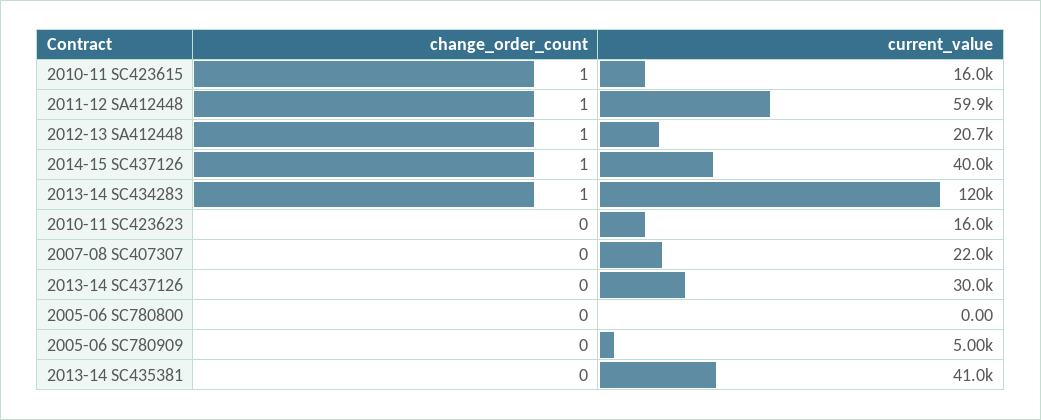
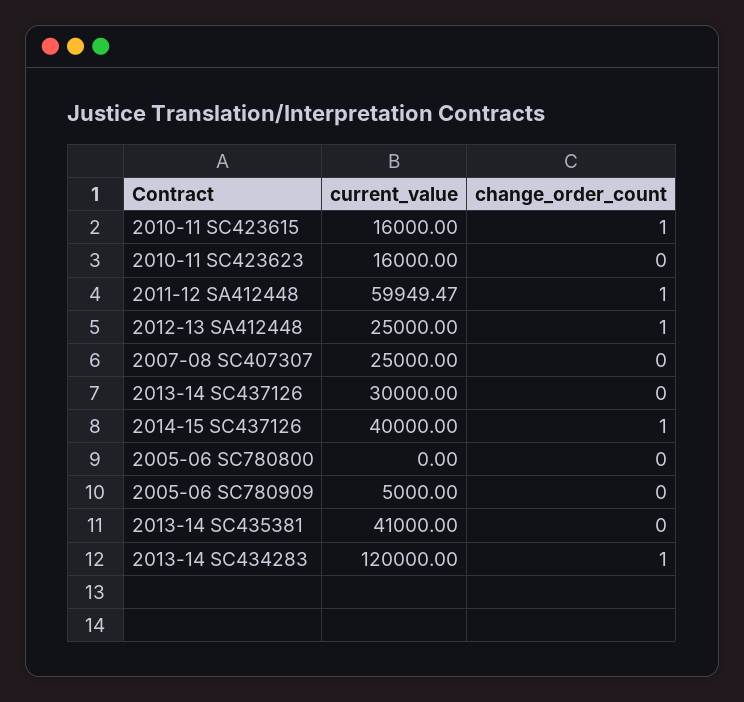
  {
    "change_order_count": {
      "2010-11 SC423615": 1,
      "2011-12 SA412448": 1,
      "2012-13 SA412448": 1,
      "2014-15 SC437126": 1,
      "2013-14 SC434283": 1,
      "2010-11 SC423623": 0,
      "2007-08 SC407307": 0,
      "2013-14 SC437126": 0,
      "2005-06 SC780800": 0,
      "2005-06 SC780909": 0,
      "2013-14 SC435381": 0
    },
    "current_value": {
      "2010-11 SC423615": 16000,
      "2011-12 SA412448": 59949.47,
-     "2012-13 SA412448": 20700,
+     "2012-13 SA412448": 25000,
      "2014-15 SC437126": 40000,
      "2013-14 SC434283": 120000,
      "2010-11 SC423623": 16000,
-     "2007-08 SC407307": 22000,
+     "2007-08 SC407307": 25000,
      "2013-14 SC437126": 30000,
      "2005-06 SC780800": 0,
      "2005-06 SC780909": 5000,
      "2013-14 SC435381": 41000
    }
  }

